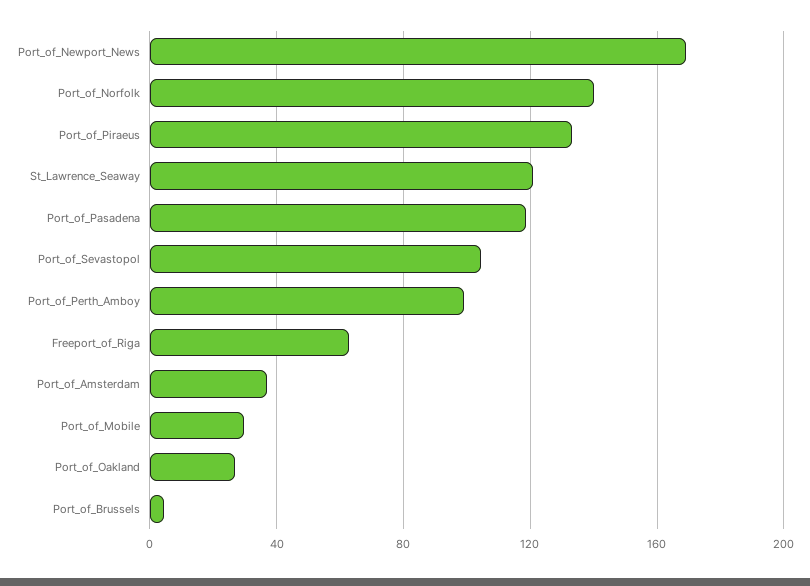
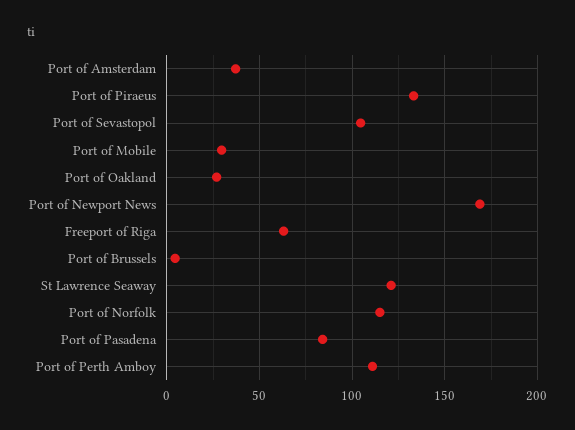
  {
    "Port_of_Newport_News": 170,
-   "Port_of_Norfolk": 140,
+   "Port_of_Norfolk": 115,
    "Port_of_Piraeus": 135,
    "St_Lawrence_Seaway": 120,
-   "Port_of_Pasadena": 120,
+   "Port_of_Pasadena": 85,
    "Port_of_Sevastopol": 105,
-   "Port_of_Perth_Amboy": 100,
+   "Port_of_Perth_Amboy": 110,
    "Freeport_of_Riga": 65,
    "Port_of_Amsterdam": 35,
    "Port_of_Mobile": 30,
    "Port_of_Oakland": 25,
    "Port_of_Brussels": 5
  }

